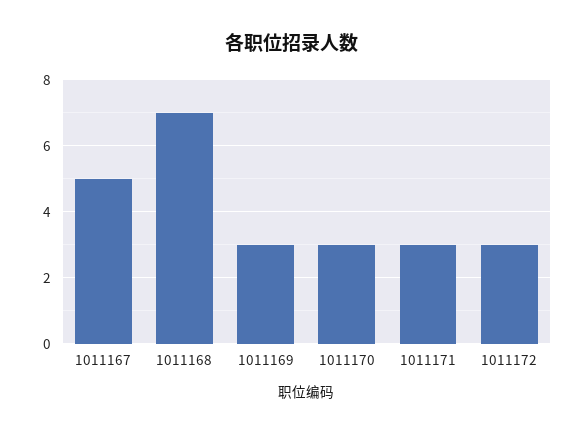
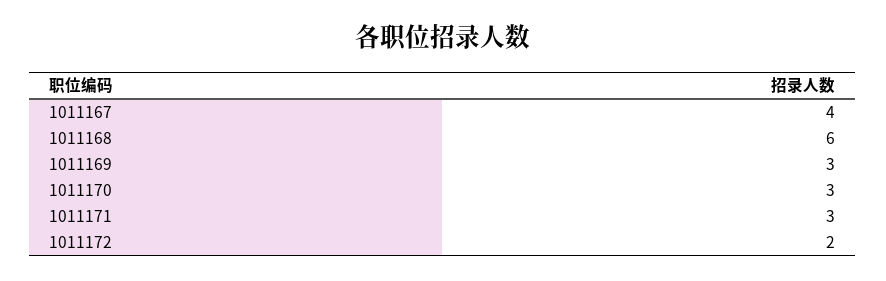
  {
-   "1011167": 5,
+   "1011167": 4,
-   "1011168": 7,
+   "1011168": 6,
    "1011169": 3,
    "1011170": 3,
    "1011171": 3,
-   "1011172": 3
+   "1011172": 2
  }

